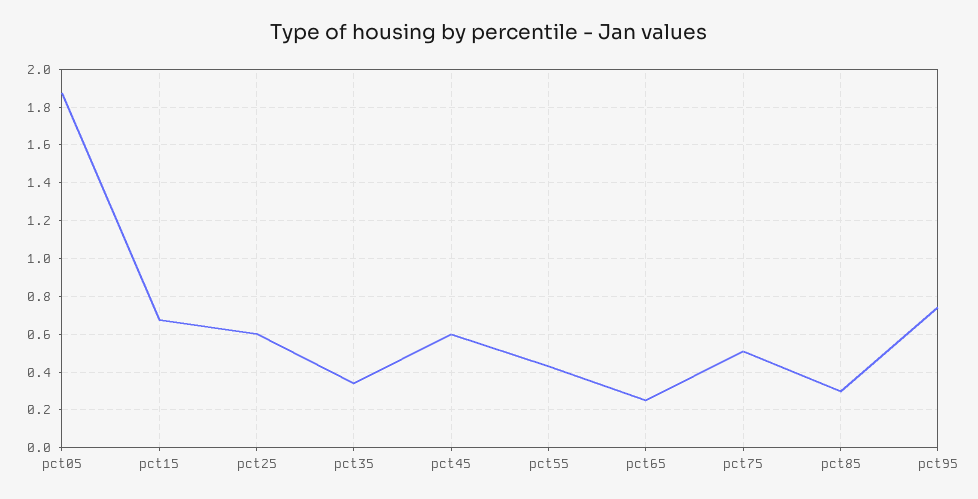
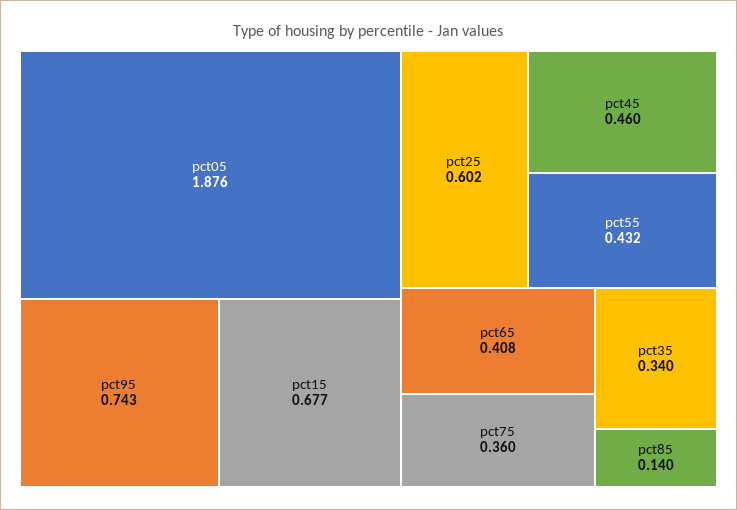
  {
    "pct05": 1.876,
    "pct15": 0.677,
    "pct25": 0.602,
    "pct35": 0.34,
-   "pct45": 0.6,
+   "pct45": 0.46,
    "pct55": 0.432,
-   "pct65": 0.25,
+   "pct65": 0.408,
-   "pct75": 0.5,
+   "pct75": 0.36,
-   "pct85": 0.3,
+   "pct85": 0.14,
    "pct95": 0.743
  }

